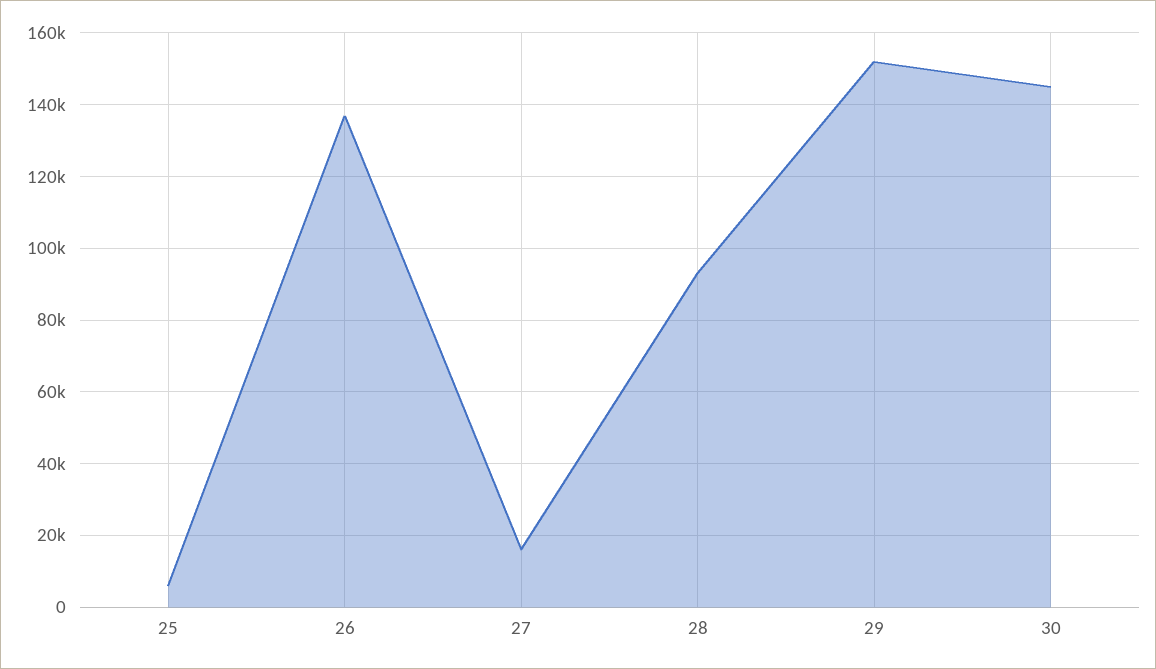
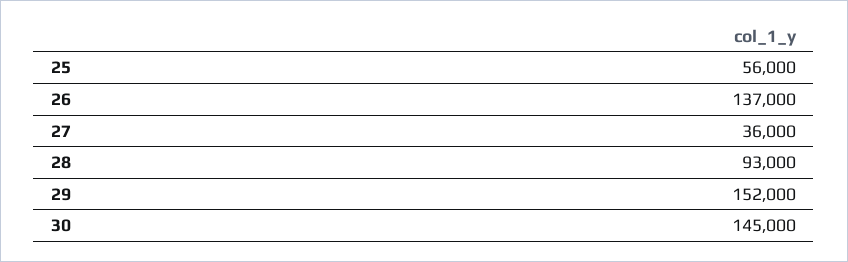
  {
-   "25": 6000,
+   "25": 56000,
    "26": 137000,
-   "27": 16000,
+   "27": 36000,
    "28": 93000,
    "29": 152000,
    "30": 145000
  }

